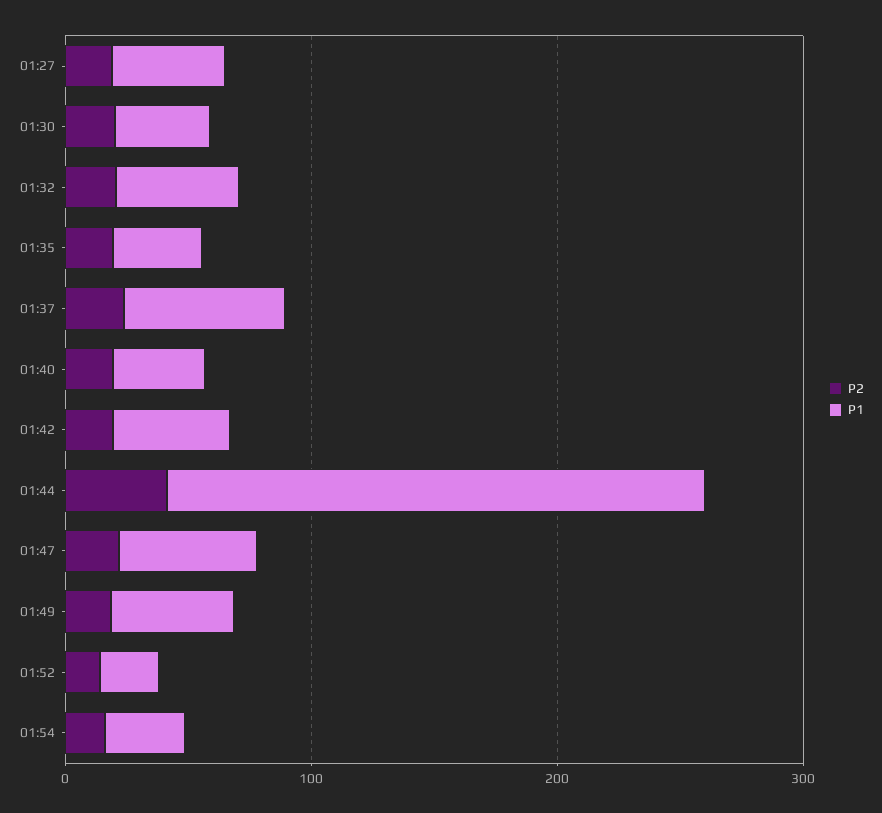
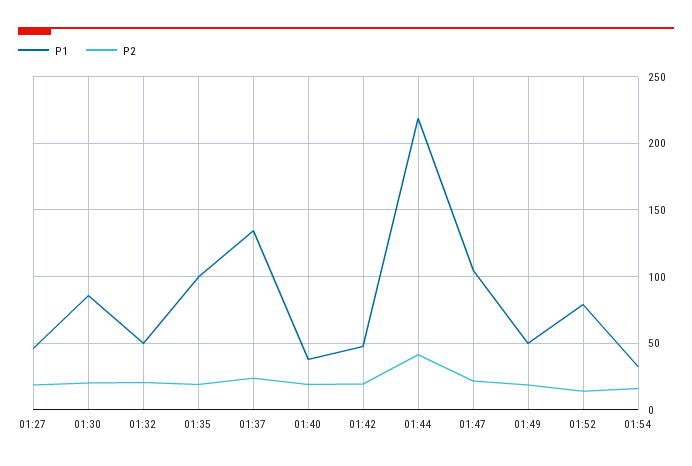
  {
    "P2": {
      "01:27": 20,
      "01:30": 20,
      "01:32": 20,
      "01:35": 20,
      "01:37": 25,
      "01:40": 20,
      "01:42": 20,
      "01:44": 40,
      "01:47": 20,
      "01:49": 20,
      "01:52": 15,
      "01:54": 15
    },
    "P1": {
      "01:27": 45,
-     "01:30": 40,
+     "01:30": 85,
      "01:32": 50,
-     "01:35": 40,
+     "01:35": 100,
-     "01:37": 60,
+     "01:37": 135,
      "01:40": 40,
      "01:42": 50,
      "01:44": 220,
-     "01:47": 60,
+     "01:47": 105,
      "01:49": 50,
-     "01:52": 20,
+     "01:52": 80,
      "01:54": 30
    }
  }

